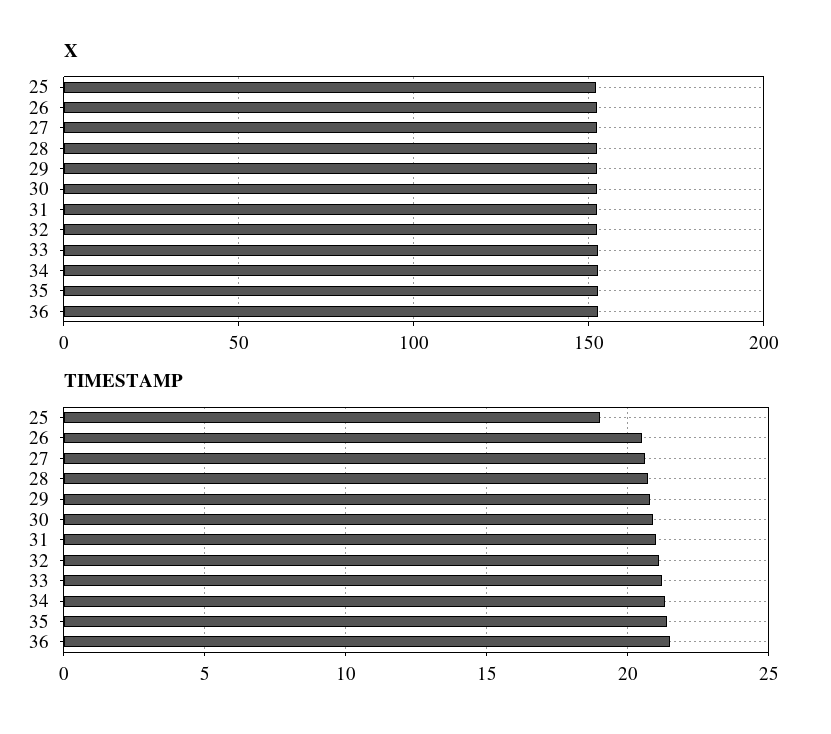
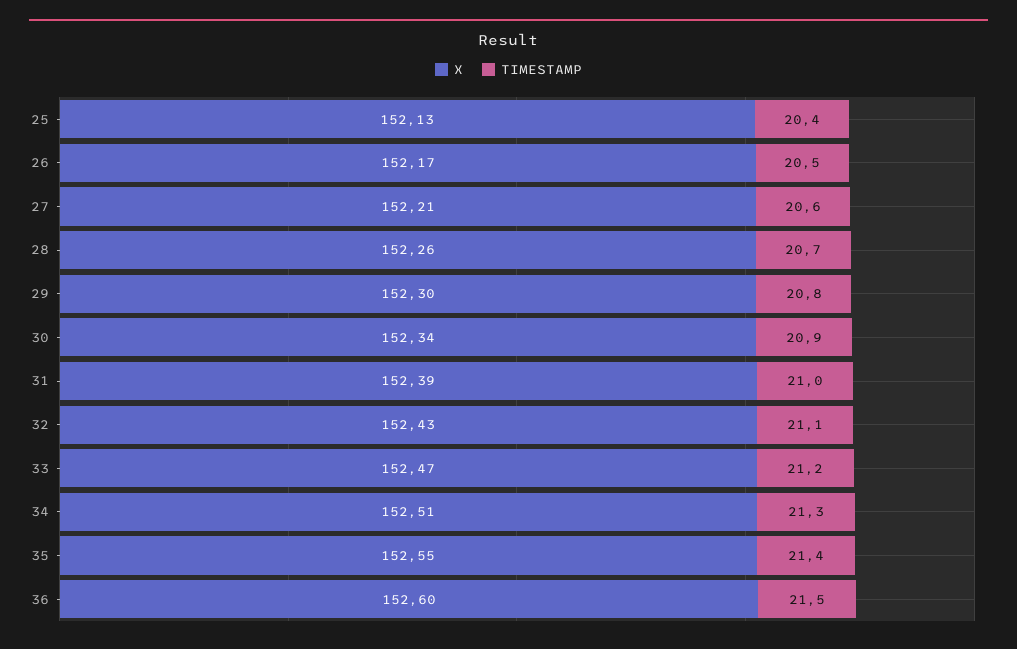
  {
    "X": {
      "25": 152.13,
      "26": 152.17,
      "27": 152.21,
      "28": 152.26,
      "29": 152.3,
      "30": 152.34,
      "31": 152.39,
      "32": 152.43,
      "33": 152.47,
      "34": 152.51,
      "35": 152.55,
      "36": 152.6
    },
    "TIMESTAMP": {
-     "25": 19,
+     "25": 20.4,
      "26": 20.5,
      "27": 20.6,
      "28": 20.7,
      "29": 20.8,
      "30": 20.9,
      "31": 21,
      "32": 21.1,
      "33": 21.2,
      "34": 21.3,
      "35": 21.4,
      "36": 21.5
    }
  }

